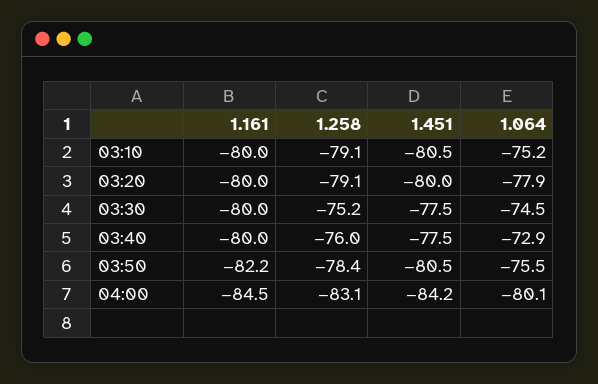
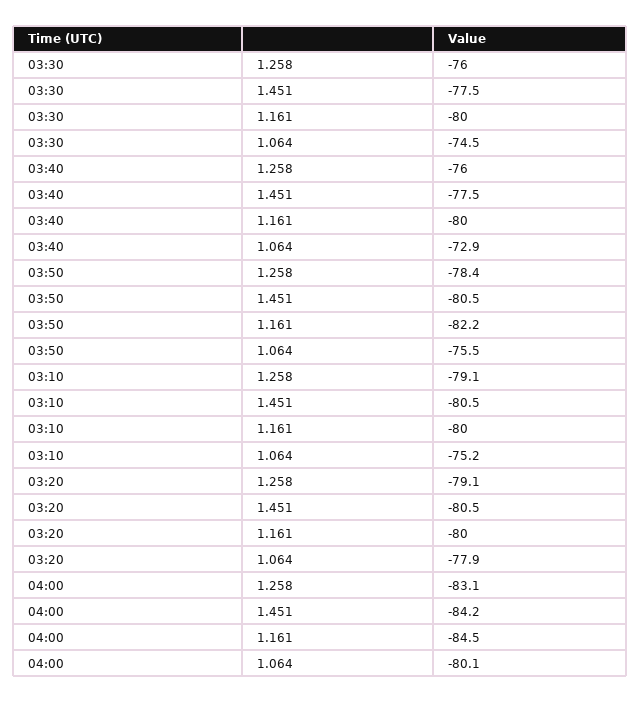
  {
    "1.161": {
      "03:10": -80,
      "03:20": -80,
      "03:30": -80,
      "03:40": -80,
      "03:50": -82.2,
      "04:00": -84.5
    },
    "1.258": {
      "03:10": -79.1,
      "03:20": -79.1,
-     "03:30": -75.2,
+     "03:30": -76,
      "03:40": -76,
      "03:50": -78.4,
      "04:00": -83.1
    },
    "1.451": {
      "03:10": -80.5,
-     "03:20": -80,
+     "03:20": -80.5,
      "03:30": -77.5,
      "03:40": -77.5,
      "03:50": -80.5,
      "04:00": -84.2
    },
    "1.064": {
      "03:10": -75.2,
      "03:20": -77.9,
      "03:30": -74.5,
      "03:40": -72.9,
      "03:50": -75.5,
      "04:00": -80.1
    }
  }

